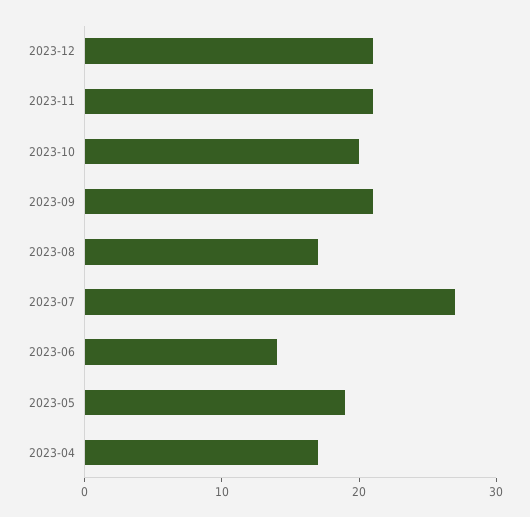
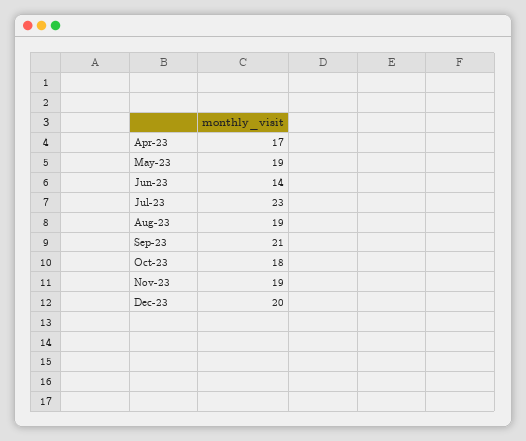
  {
-   "2023-12": 21,
+   "2023-12": 20,
-   "2023-11": 21,
+   "2023-11": 19,
-   "2023-10": 20,
+   "2023-10": 18,
    "2023-09": 21,
-   "2023-08": 17,
+   "2023-08": 19,
-   "2023-07": 27,
+   "2023-07": 23,
    "2023-06": 14,
    "2023-05": 19,
    "2023-04": 17
  }

